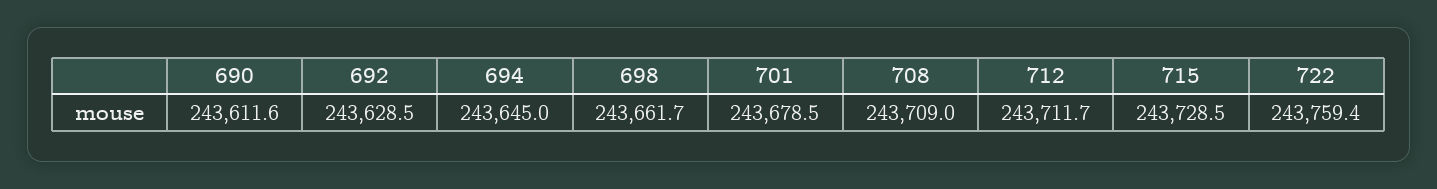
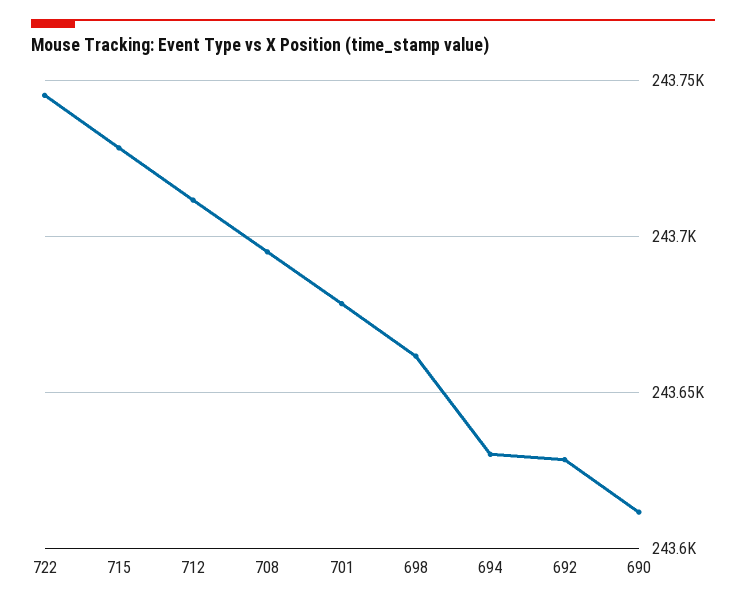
  {
    "690": 243611.6,
    "692": 243628.5,
-   "694": 243645,
+   "694": 243630,
    "698": 243661.7,
    "701": 243678.5,
-   "708": 243709,
+   "708": 243695,
    "712": 243711.7,
    "715": 243728.5,
-   "722": 243759.4
+   "722": 243745
  }

